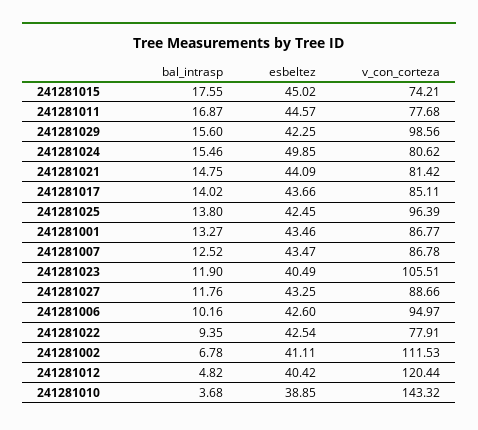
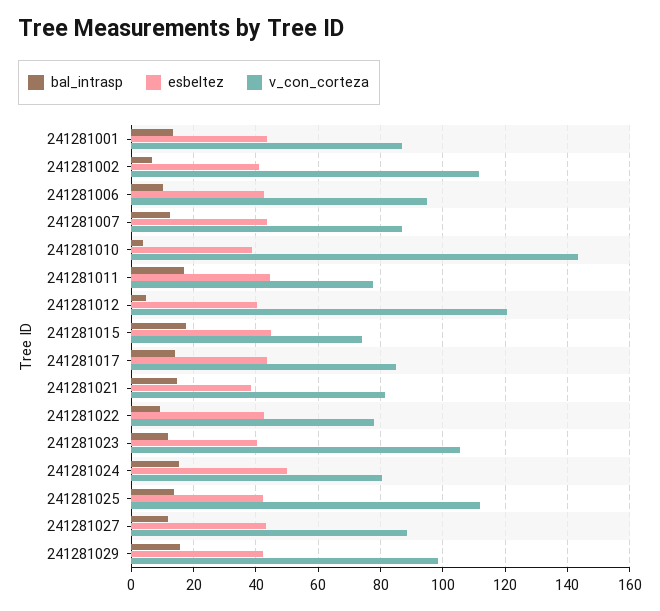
  {
    "bal_intrasp": {
      "241281015": 17.55,
      "241281011": 16.87,
      "241281029": 15.6,
      "241281024": 15.46,
      "241281021": 14.75,
      "241281017": 14.02,
      "241281025": 13.8,
      "241281001": 13.27,
      "241281007": 12.52,
      "241281023": 11.9,
      "241281027": 11.76,
      "241281006": 10.16,
      "241281022": 9.35,
      "241281002": 6.78,
      "241281012": 4.82,
      "241281010": 3.68
    },
    "esbeltez": {
      "241281015": 45.02,
      "241281011": 44.57,
      "241281029": 42.25,
      "241281024": 49.85,
-     "241281021": 44.09,
+     "241281021": 38,
      "241281017": 43.66,
      "241281025": 42.45,
      "241281001": 43.46,
      "241281007": 43.47,
      "241281023": 40.49,
      "241281027": 43.25,
      "241281006": 42.6,
      "241281022": 42.54,
      "241281002": 41.11,
      "241281012": 40.42,
      "241281010": 38.85
    },
    "v_con_corteza": {
      "241281015": 74.21,
      "241281011": 77.68,
      "241281029": 98.56,
      "241281024": 80.62,
      "241281021": 81.42,
      "241281017": 85.11,
-     "241281025": 96.39,
+     "241281025": 112,
      "241281001": 86.77,
      "241281007": 86.78,
      "241281023": 105.51,
      "241281027": 88.66,
      "241281006": 94.97,
      "241281022": 77.91,
      "241281002": 111.53,
      "241281012": 120.44,
      "241281010": 143.32
    }
  }

